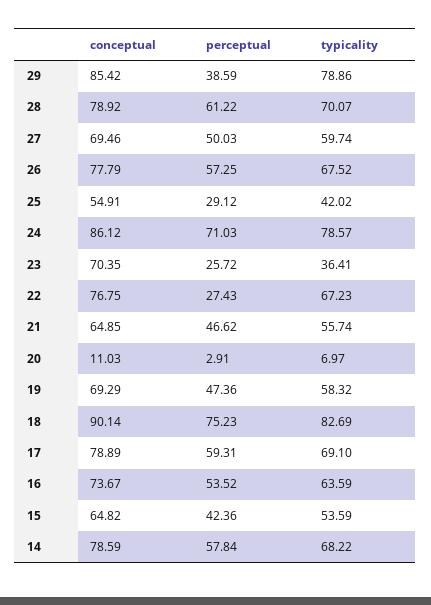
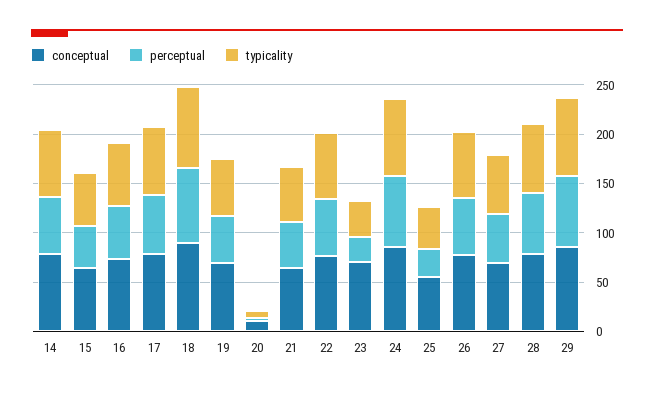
  {
    "conceptual": {
      "29": 85.42,
      "28": 78.92,
      "27": 69.46,
      "26": 77.79,
      "25": 54.91,
      "24": 86.12,
      "23": 70.35,
      "22": 76.75,
      "21": 64.85,
      "20": 11.03,
      "19": 69.29,
      "18": 90.14,
      "17": 78.89,
      "16": 73.67,
      "15": 64.82,
      "14": 78.59
    },
    "perceptual": {
-     "29": 38.59,
+     "29": 70,
      "28": 61.22,
      "27": 50.03,
      "26": 57.25,
      "25": 29.12,
      "24": 71.03,
      "23": 25.72,
-     "22": 27.43,
+     "22": 60,
      "21": 46.62,
      "20": 2.91,
      "19": 47.36,
      "18": 75.23,
      "17": 59.31,
      "16": 53.52,
      "15": 42.36,
      "14": 57.84
    },
    "typicality": {
      "29": 78.86,
      "28": 70.07,
      "27": 59.74,
      "26": 67.52,
      "25": 42.02,
      "24": 78.57,
      "23": 36.41,
      "22": 67.23,
      "21": 55.74,
      "20": 6.97,
      "19": 58.32,
      "18": 82.69,
      "17": 69.1,
      "16": 63.59,
      "15": 53.59,
      "14": 68.22
    }
  }

